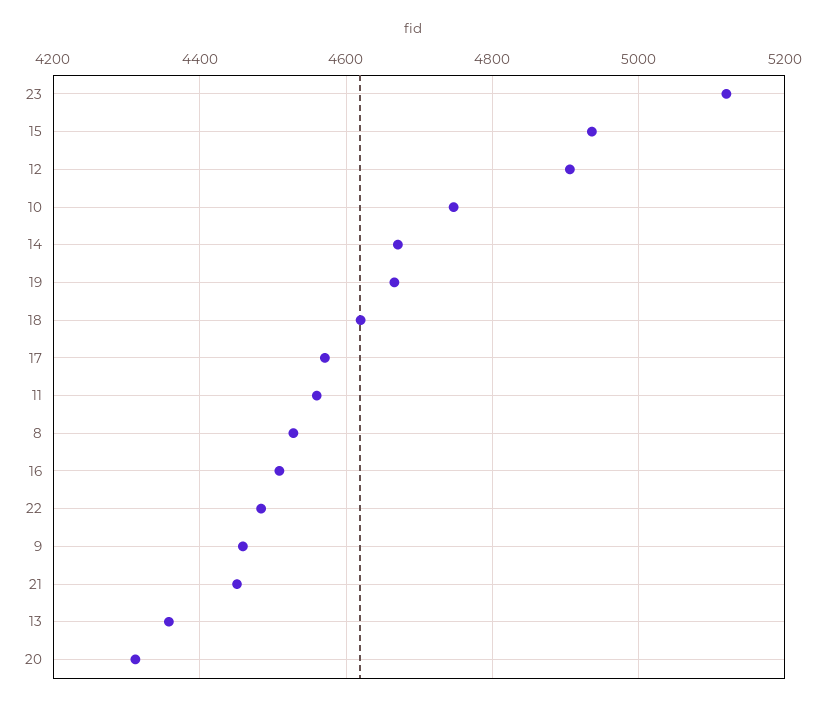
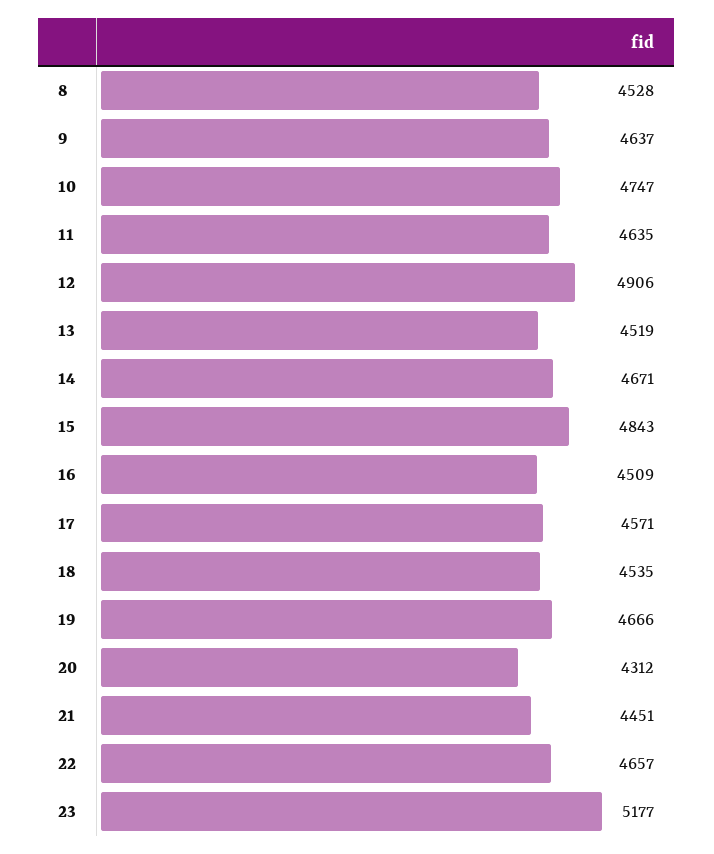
  {
-   "23": 5120,
+   "23": 5177,
-   "15": 4940,
+   "15": 4843,
    "12": 4906,
    "10": 4747,
    "14": 4671,
    "19": 4666,
-   "18": 4620,
+   "18": 4535,
    "17": 4571,
-   "11": 4560,
+   "11": 4635,
    "8": 4528,
    "16": 4509,
-   "22": 4480,
+   "22": 4657,
-   "9": 4460,
+   "9": 4637,
    "21": 4451,
-   "13": 4360,
+   "13": 4519,
    "20": 4312
  }

